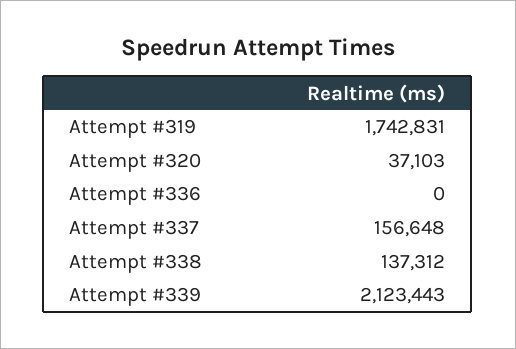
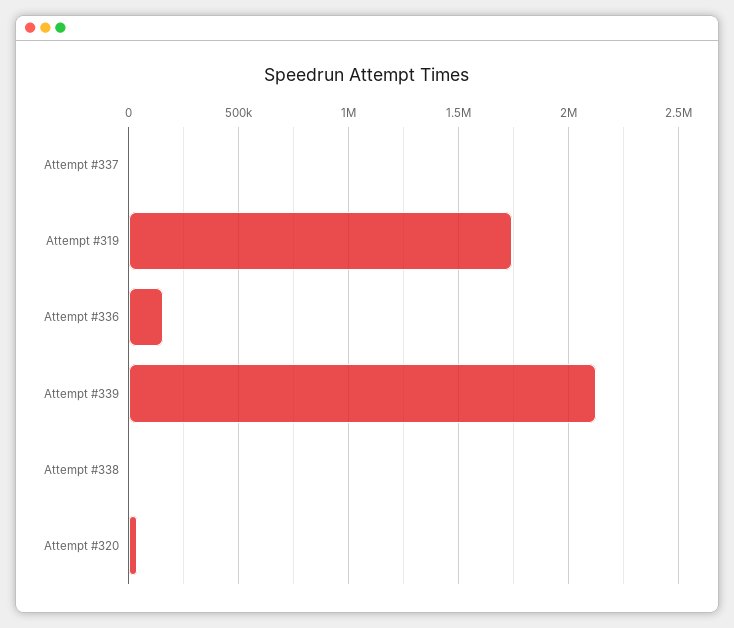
  {
    "Attempt #319": 1742831,
    "Attempt #320": 37103,
-   "Attempt #336": 0,
+   "Attempt #336": 150000,
-   "Attempt #337": 156648,
+   "Attempt #337": 0,
-   "Attempt #338": 137312,
+   "Attempt #338": 0,
    "Attempt #339": 2123443
  }

